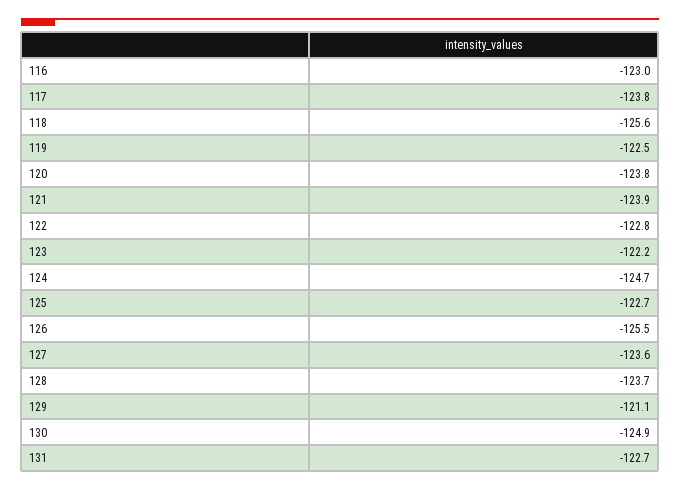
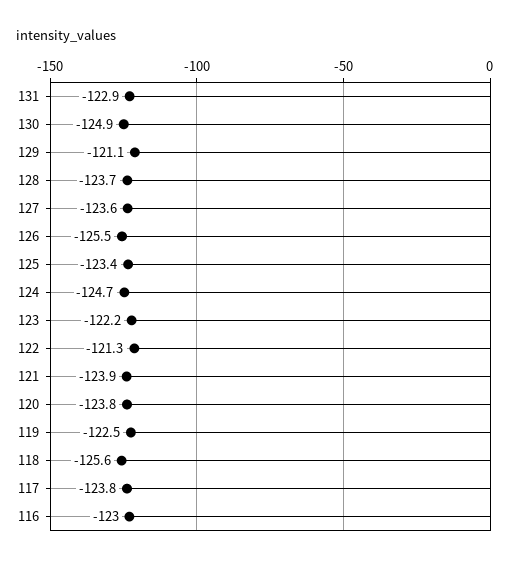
  {
    "116": -123,
    "117": -123.8,
    "118": -125.6,
    "119": -122.5,
    "120": -123.8,
    "121": -123.9,
-   "122": -122.8,
+   "122": -121.3,
    "123": -122.2,
    "124": -124.7,
-   "125": -122.7,
+   "125": -123.4,
    "126": -125.5,
    "127": -123.6,
    "128": -123.7,
    "129": -121.1,
    "130": -124.9,
-   "131": -122.7
+   "131": -122.9
  }

